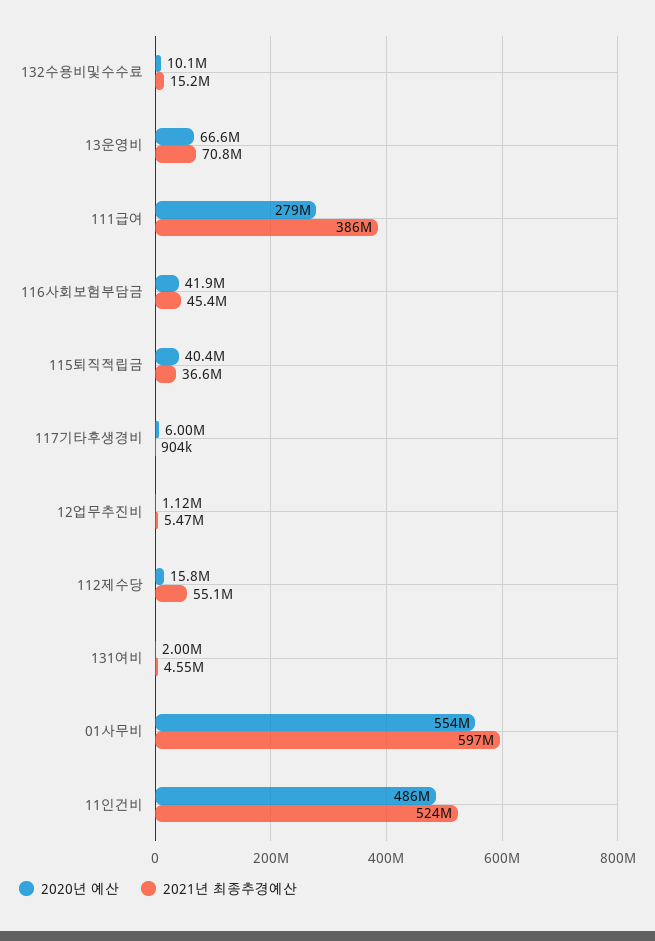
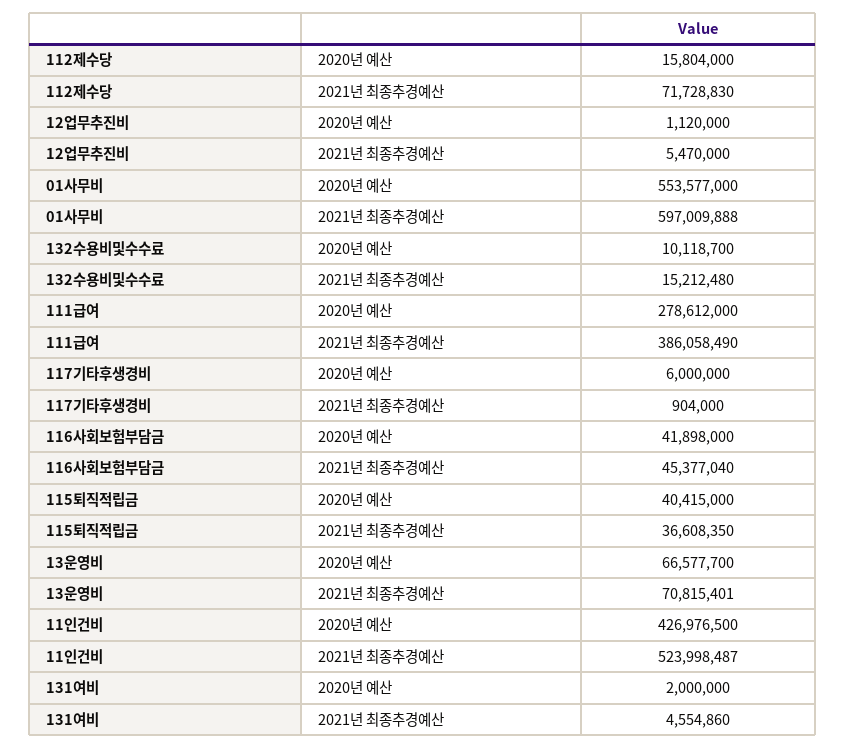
  {
    "2020년 예산": {
      "132수용비및수수료": 10118700,
      "13운영비": 66577700,
      "111급여": 278612000,
      "116사회보험부담금": 41898000,
      "115퇴직적립금": 40415000,
      "117기타후생경비": 6000000,
      "12업무추진비": 1120000,
      "112제수당": 15804000,
      "131여비": 2000000,
      "01사무비": 553577000,
-     "11인건비": 486000000
+     "11인건비": 426976500
    },
    "2021년 최종추경예산": {
      "132수용비및수수료": 15212480,
      "13운영비": 70815401,
      "111급여": 386058490,
      "116사회보험부담금": 45377040,
      "115퇴직적립금": 36608350,
      "117기타후생경비": 904000,
      "12업무추진비": 5470000,
-     "112제수당": 55100000,
+     "112제수당": 71728830,
      "131여비": 4554860,
      "01사무비": 597009888,
      "11인건비": 523998487
    }
  }

